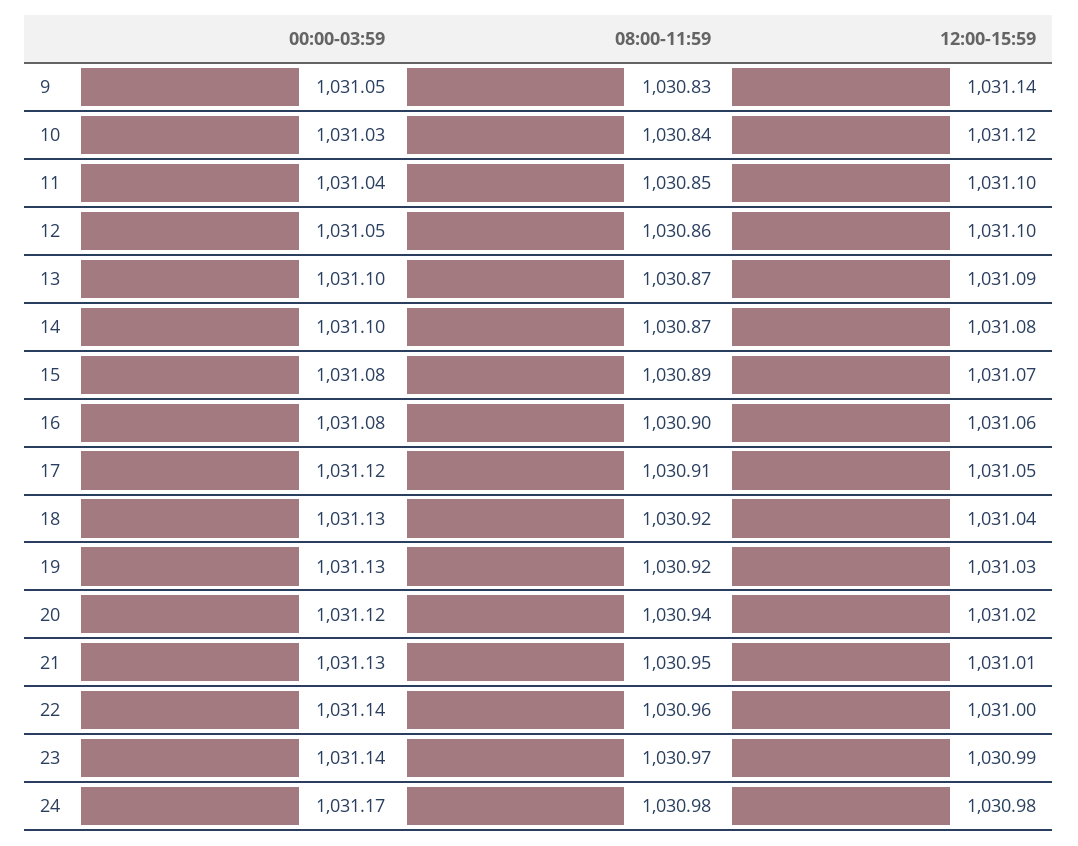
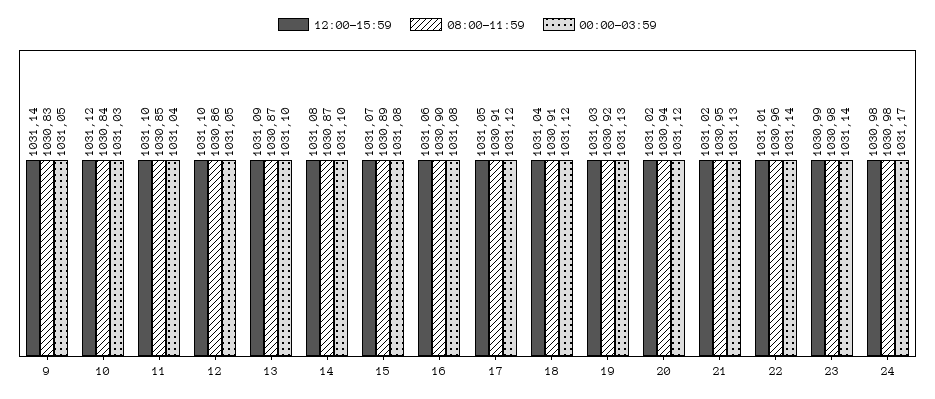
  {
    "00:00-03:59": {
      "9": 1031.05,
      "10": 1031.03,
      "11": 1031.04,
      "12": 1031.05,
      "13": 1031.1,
      "14": 1031.1,
      "15": 1031.08,
      "16": 1031.08,
      "17": 1031.12,
-     "18": 1031.13,
+     "18": 1031.12,
      "19": 1031.13,
      "20": 1031.12,
      "21": 1031.13,
      "22": 1031.14,
      "23": 1031.14,
      "24": 1031.17
    },
    "08:00-11:59": {
      "9": 1030.83,
      "10": 1030.84,
      "11": 1030.85,
      "12": 1030.86,
      "13": 1030.87,
      "14": 1030.87,
      "15": 1030.89,
      "16": 1030.9,
      "17": 1030.91,
-     "18": 1030.92,
+     "18": 1030.91,
      "19": 1030.92,
      "20": 1030.94,
      "21": 1030.95,
      "22": 1030.96,
-     "23": 1030.97,
+     "23": 1030.98,
      "24": 1030.98
    },
    "12:00-15:59": {
      "9": 1031.14,
      "10": 1031.12,
      "11": 1031.1,
      "12": 1031.1,
      "13": 1031.09,
      "14": 1031.08,
      "15": 1031.07,
      "16": 1031.06,
      "17": 1031.05,
      "18": 1031.04,
      "19": 1031.03,
      "20": 1031.02,
-     "21": 1031.01,
+     "21": 1031.02,
-     "22": 1031,
+     "22": 1031.01,
      "23": 1030.99,
      "24": 1030.98
    }
  }

